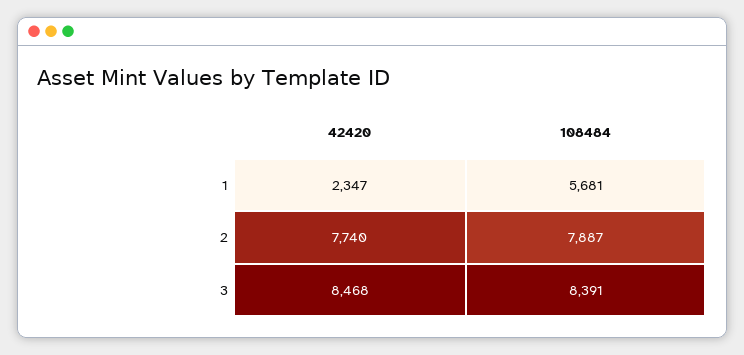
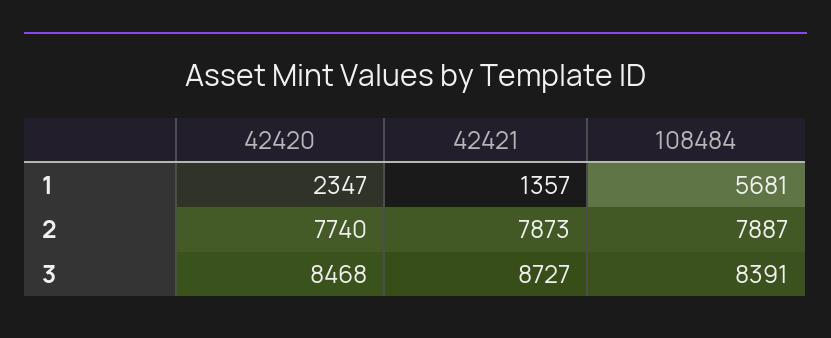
  {
    "42420": {
      "1": 2347,
      "2": 7740,
      "3": 8468
    },
    "108484": {
      "1": 5681,
      "2": 7887,
      "3": 8391
-   }
+   },
+   "42421": {
+     "1": 1357,
+     "2": 7873,
+     "3": 8727
+   }
  }

